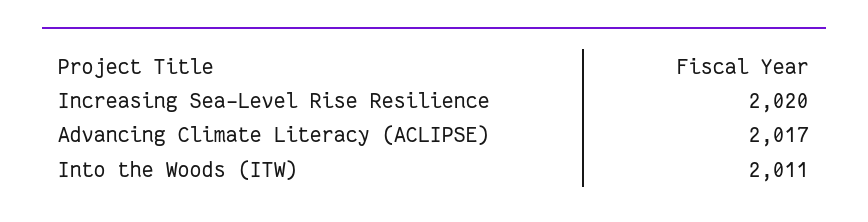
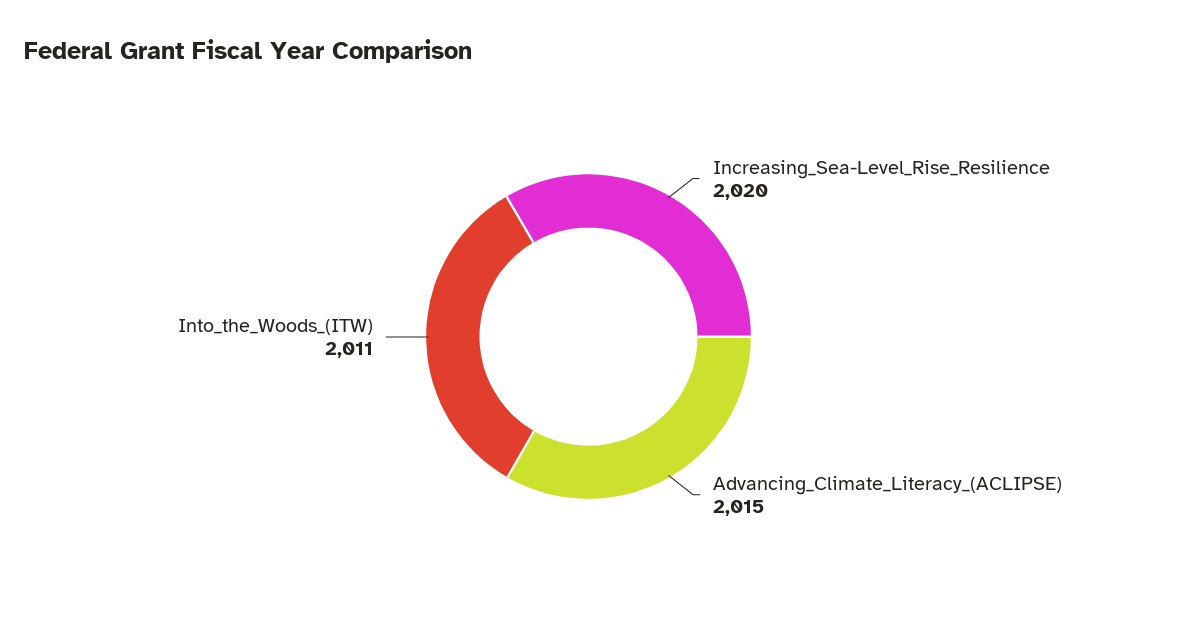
  {
    "Increasing Sea-Level Rise Resilience": 2020,
-   "Advancing Climate Literacy (ACLIPSE)": 2017,
+   "Advancing Climate Literacy (ACLIPSE)": 2015,
    "Into the Woods (ITW)": 2011
  }

